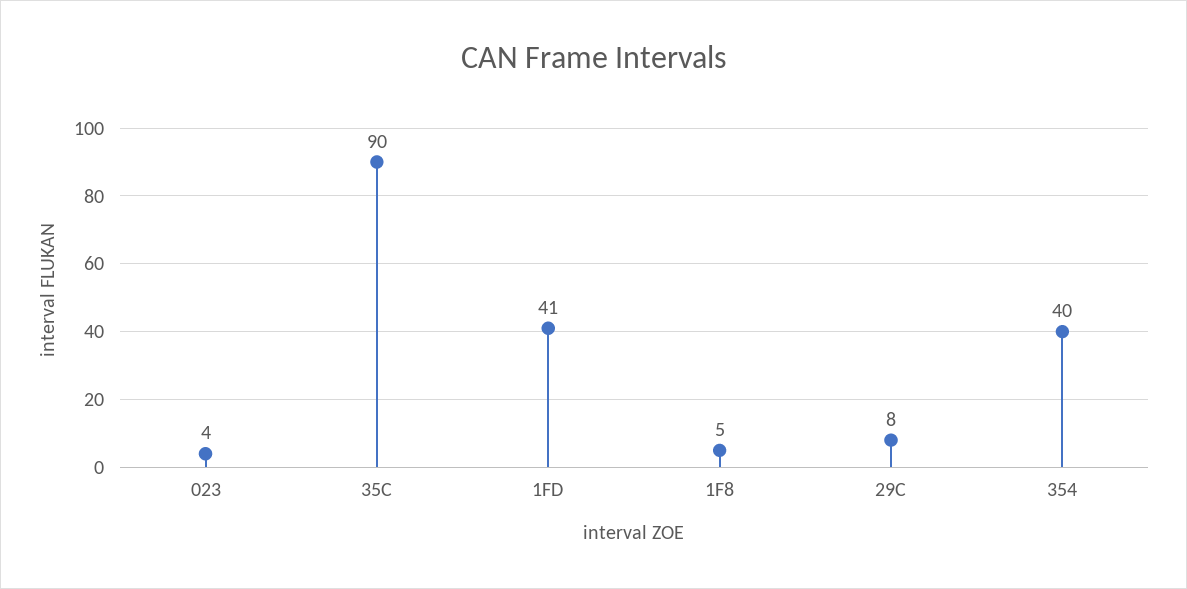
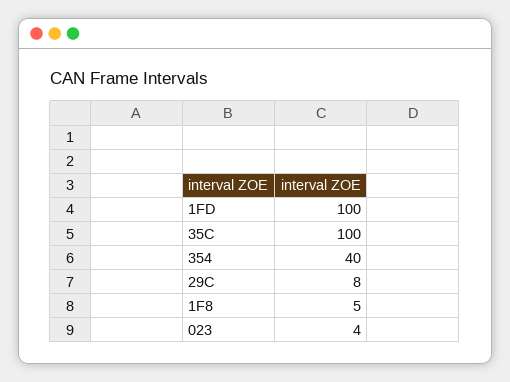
  {
    "023": 4,
-   "35C": 90,
+   "35C": 100,
-   "1FD": 41,
+   "1FD": 100,
    "1F8": 5,
    "29C": 8,
    "354": 40
  }

